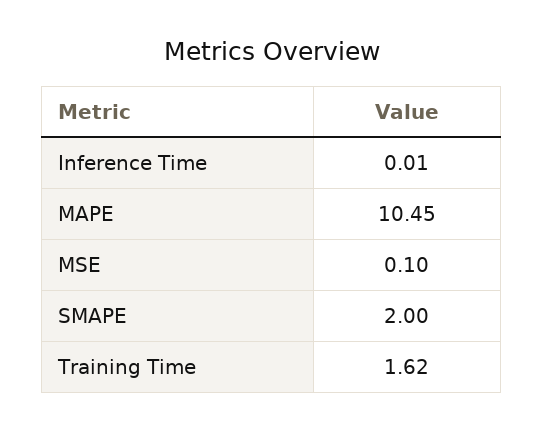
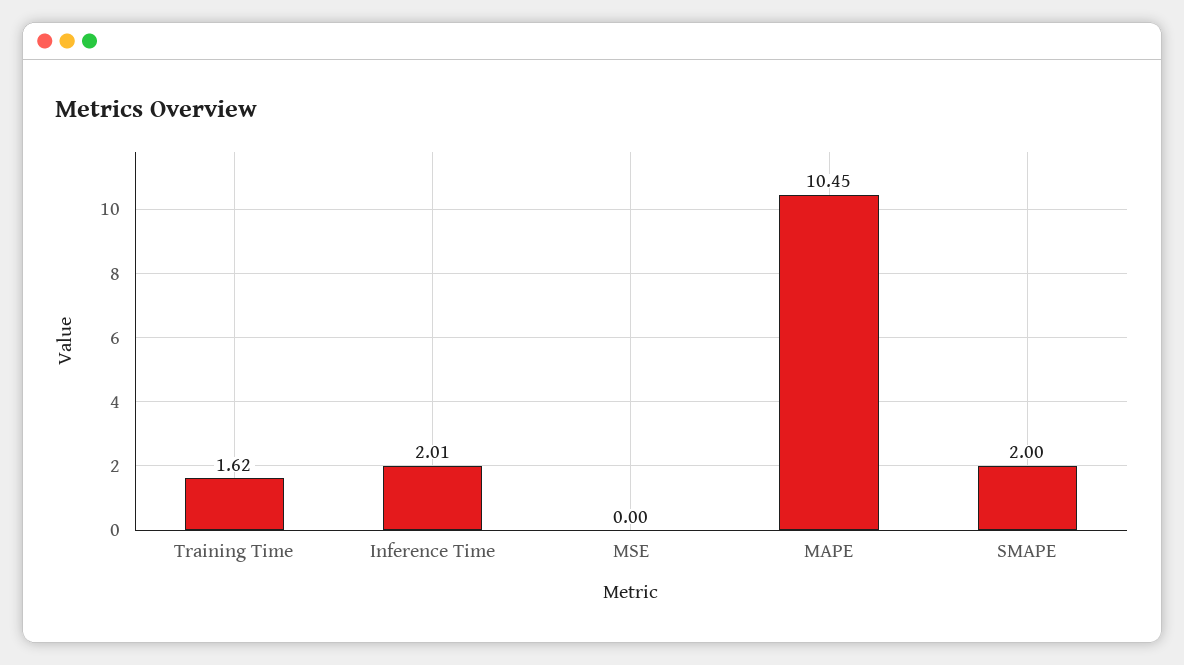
  {
-   "Inference Time": 0.01,
+   "Inference Time": 2.01,
    "MAPE": 10.45,
-   "MSE": 0.1,
+   "MSE": 0,
    "SMAPE": 2,
    "Training Time": 1.62
  }

